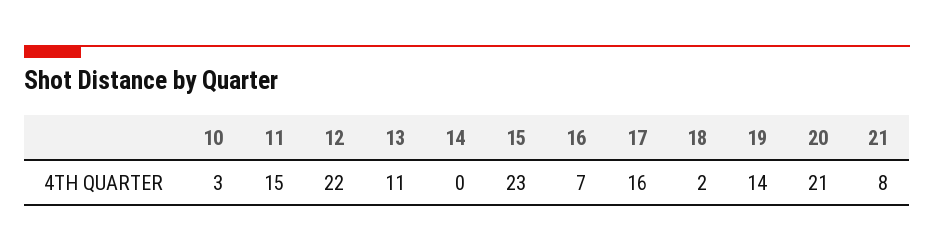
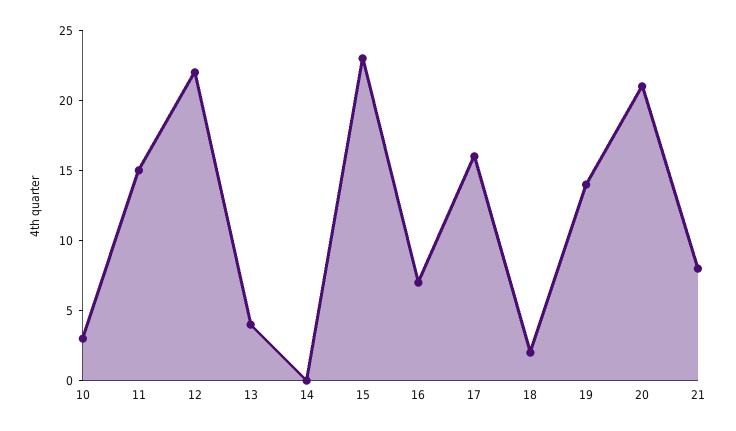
  {
    "10": 3,
    "11": 15,
    "12": 22,
-   "13": 11,
+   "13": 4,
    "14": 0,
    "15": 23,
    "16": 7,
    "17": 16,
    "18": 2,
    "19": 14,
    "20": 21,
    "21": 8
  }

